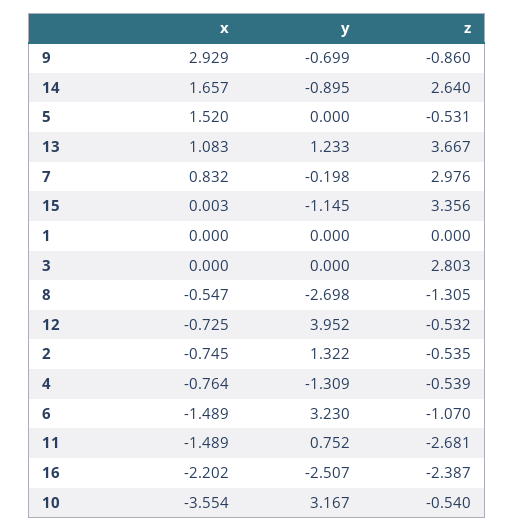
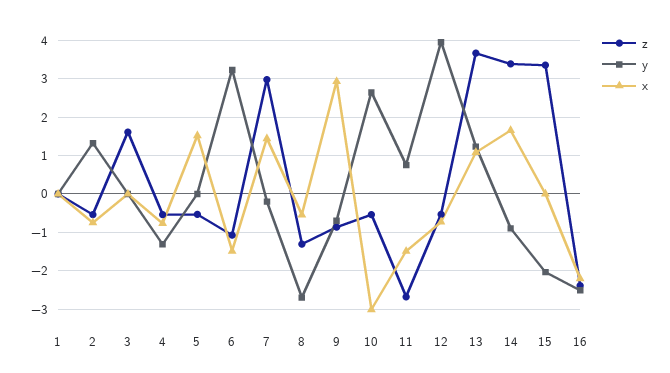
  {
    "x": {
      "9": 2.929,
      "14": 1.657,
      "5": 1.52,
      "13": 1.083,
-     "7": 0.832,
+     "7": 1.4,
      "15": 0.003,
      "1": 0,
      "3": 0,
      "8": -0.547,
      "12": -0.725,
      "2": -0.745,
      "4": -0.764,
      "6": -1.489,
      "11": -1.489,
      "16": -2.202,
-     "10": -3.554
+     "10": -3
    },
    "y": {
      "9": -0.699,
      "14": -0.895,
      "5": 0,
      "13": 1.233,
      "7": -0.198,
-     "15": -1.145,
+     "15": -2,
      "1": 0,
      "3": 0,
      "8": -2.698,
      "12": 3.952,
      "2": 1.322,
      "4": -1.309,
      "6": 3.23,
      "11": 0.752,
      "16": -2.507,
-     "10": 3.167
+     "10": 2.6
    },
    "z": {
      "9": -0.86,
-     "14": 2.64,
+     "14": 3.4,
      "5": -0.531,
      "13": 3.667,
      "7": 2.976,
      "15": 3.356,
      "1": 0,
-     "3": 2.803,
+     "3": 1.6,
      "8": -1.305,
      "12": -0.532,
      "2": -0.535,
      "4": -0.539,
      "6": -1.07,
      "11": -2.681,
      "16": -2.387,
      "10": -0.54
    }
  }

